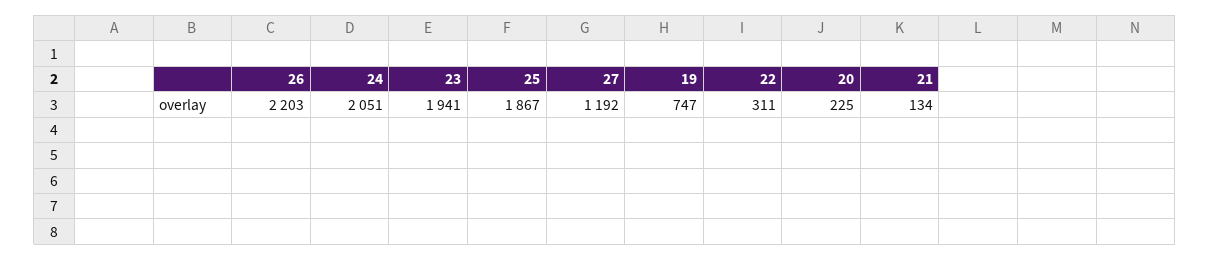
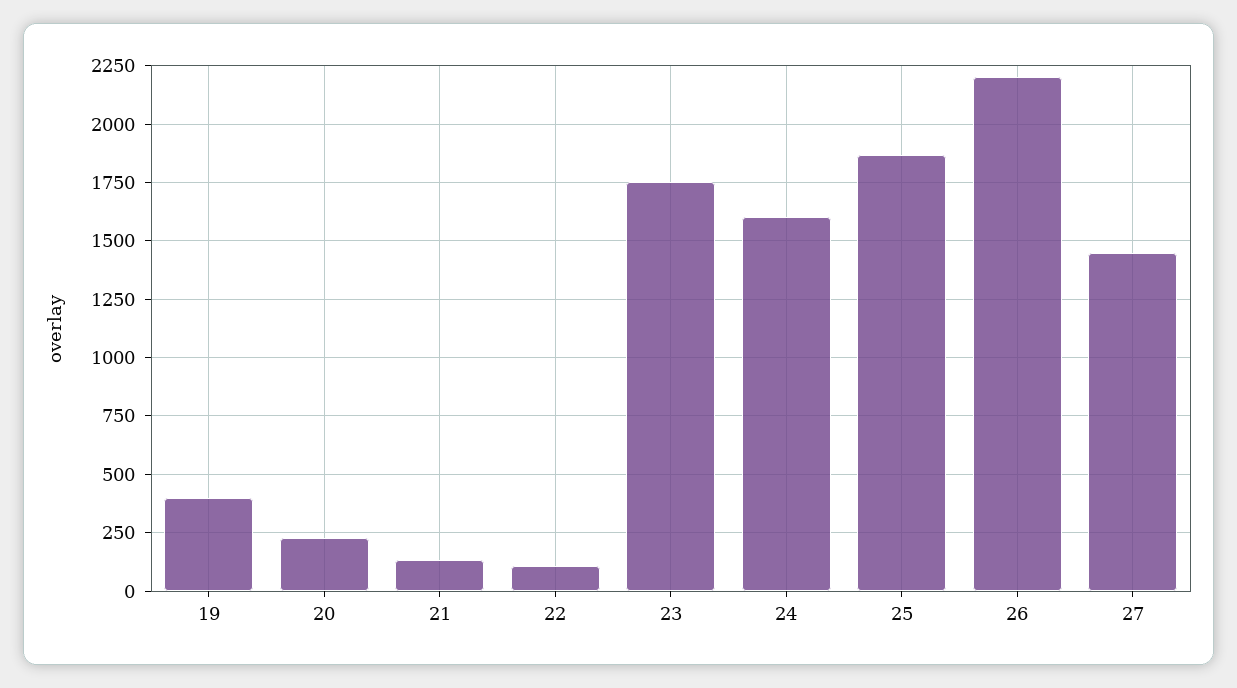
  {
    "26": 2203,
-   "24": 2051,
+   "24": 1600,
-   "23": 1941,
+   "23": 1750,
    "25": 1867,
-   "27": 1192,
+   "27": 1450,
-   "19": 747,
+   "19": 400,
-   "22": 311,
+   "22": 100,
    "20": 225,
    "21": 134
  }

